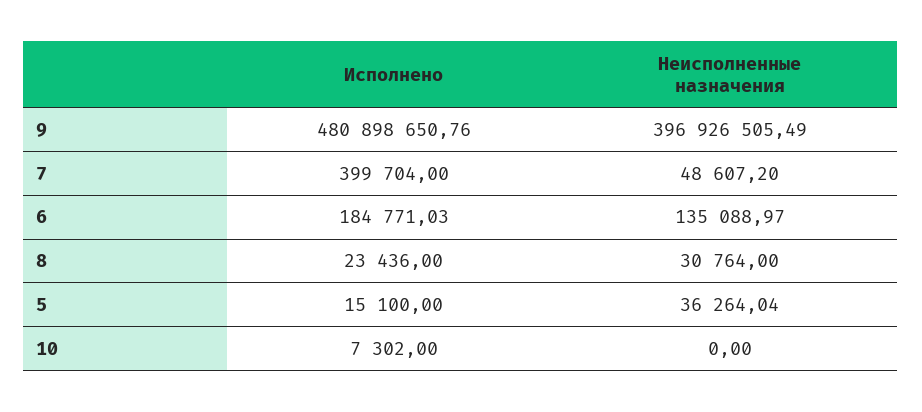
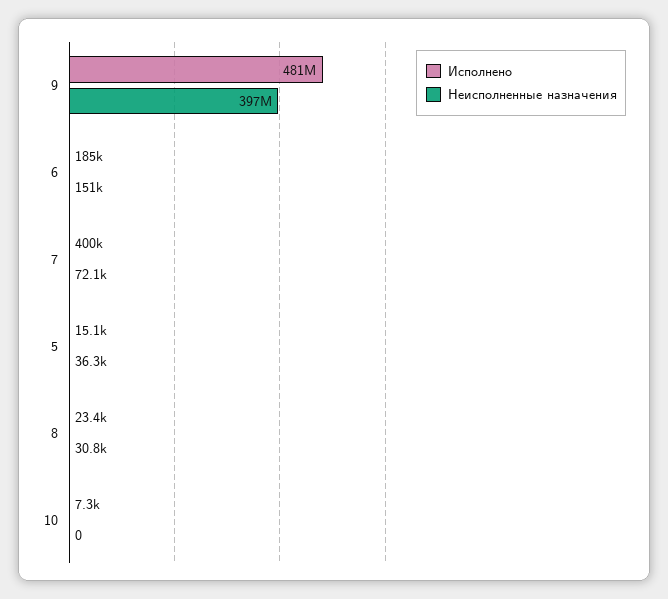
  {
    "Исполнено": {
      "9": 480898650.76,
      "7": 399704,
      "6": 184771.03,
      "8": 23436,
      "5": 15100,
      "10": 7302
    },
    "Неисполненные назначения": {
      "9": 396926505.49,
-     "7": 48607.2,
+     "7": 72100,
-     "6": 135088.97,
+     "6": 151000,
      "8": 30764,
      "5": 36264.04,
      "10": 0
    }
  }

